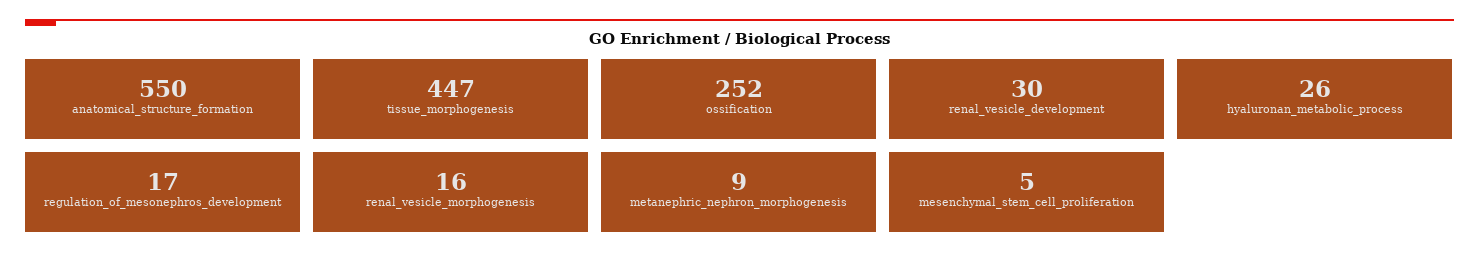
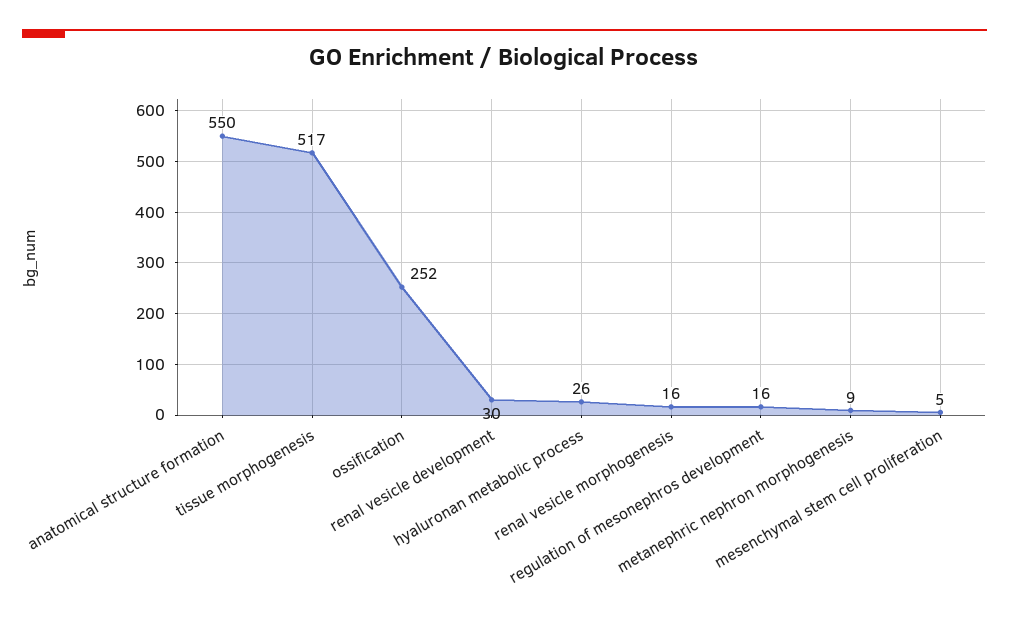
  {
    "anatomical_structure_formation": 550,
-   "tissue_morphogenesis": 447,
+   "tissue_morphogenesis": 517,
    "ossification": 252,
    "renal_vesicle_development": 30,
    "hyaluronan_metabolic_process": 26,
-   "regulation_of_mesonephros_development": 17,
+   "regulation_of_mesonephros_development": 16,
    "renal_vesicle_morphogenesis": 16,
    "metanephric_nephron_morphogenesis": 9,
    "mesenchymal_stem_cell_proliferation": 5
  }

